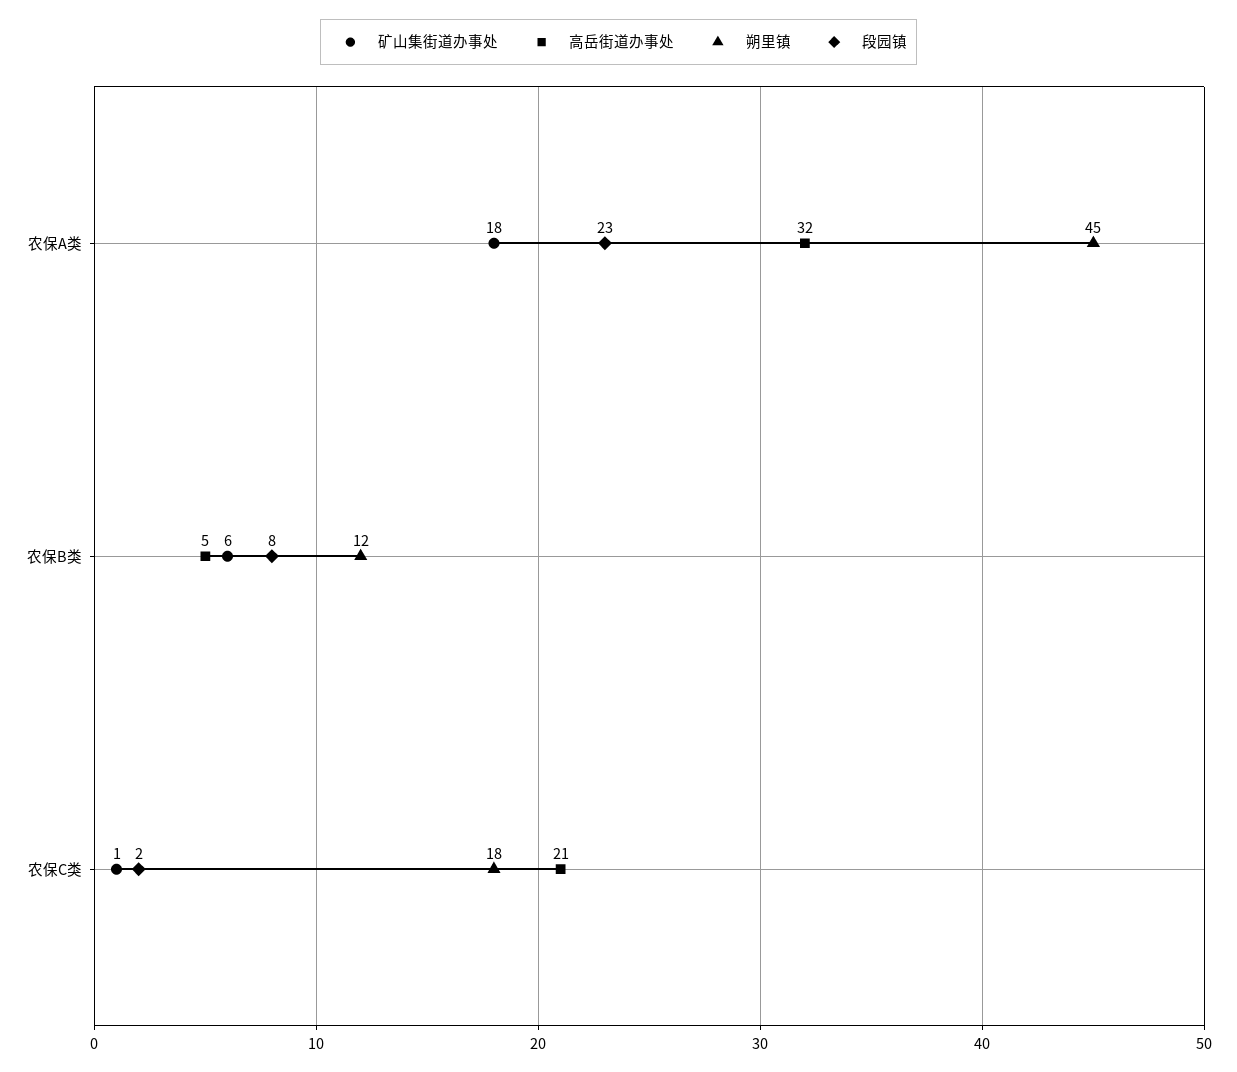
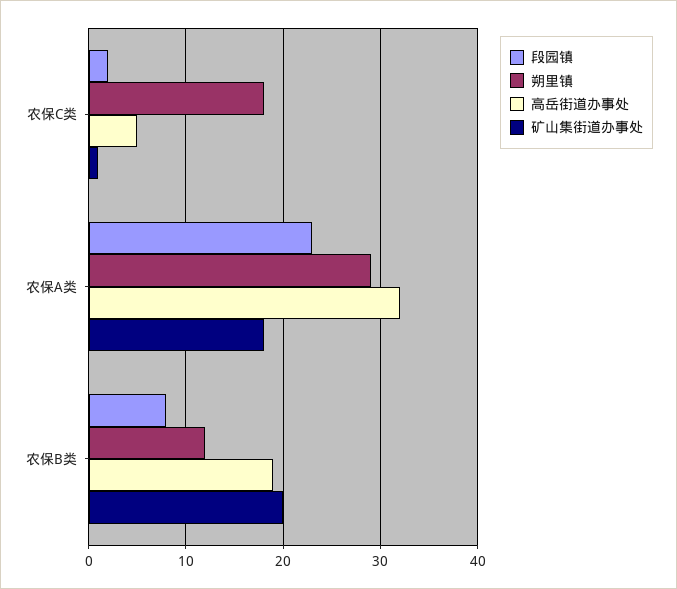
  {
    "矿山集街道办事处": {
      "农保A类": 18,
-     "农保B类": 6,
+     "农保B类": 20,
      "农保C类": 1
    },
    "高岳街道办事处": {
      "农保A类": 32,
-     "农保B类": 5,
+     "农保B类": 19,
-     "农保C类": 21
+     "农保C类": 5
    },
    "朔里镇": {
-     "农保A类": 45,
+     "农保A类": 29,
      "农保B类": 12,
      "农保C类": 18
    },
    "段园镇": {
      "农保A类": 23,
      "农保B类": 8,
      "农保C类": 2
    }
  }

